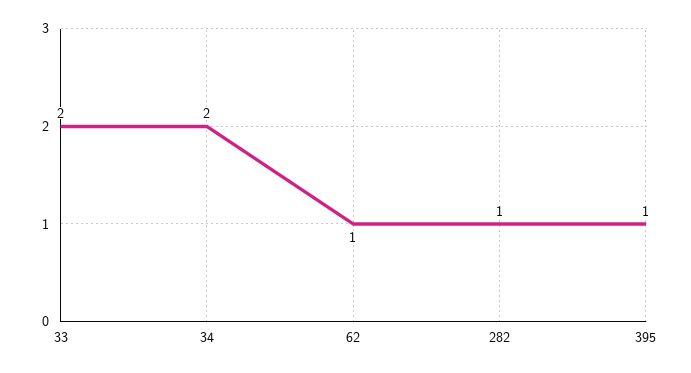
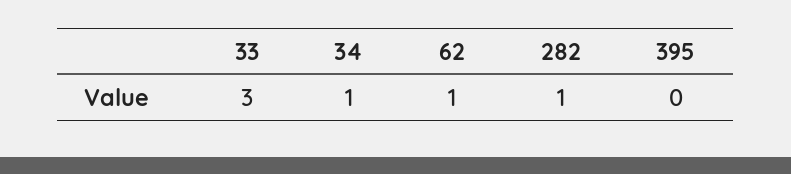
  {
-   "33": 2,
+   "33": 3,
-   "34": 2,
+   "34": 1,
    "62": 1,
    "282": 1,
-   "395": 1
+   "395": 0
  }

